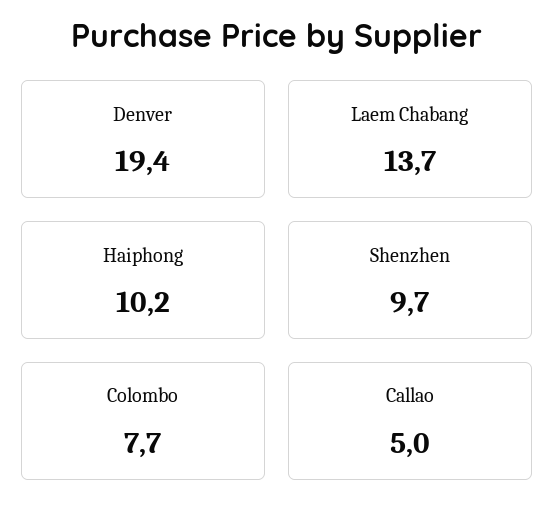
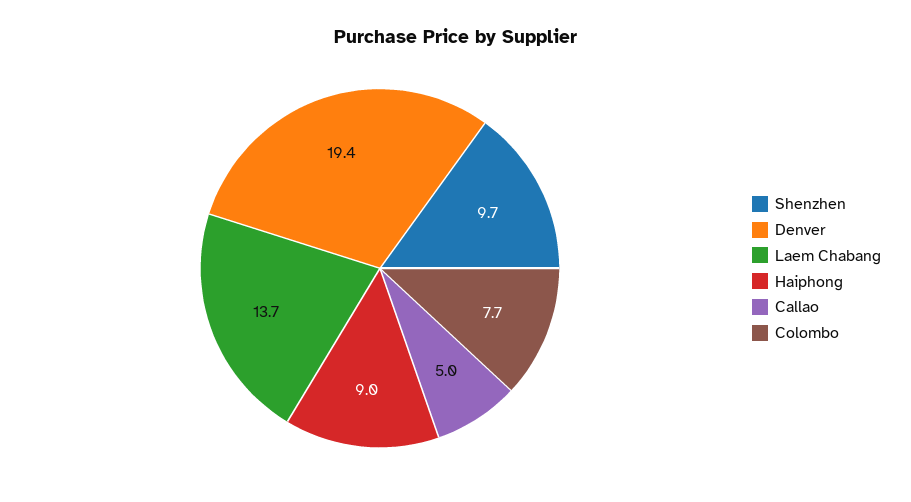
  {
    "Denver": 19.4,
    "Laem Chabang": 13.7,
-   "Haiphong": 10.2,
+   "Haiphong": 9,
    "Shenzhen": 9.7,
    "Colombo": 7.7,
    "Callao": 5
  }

